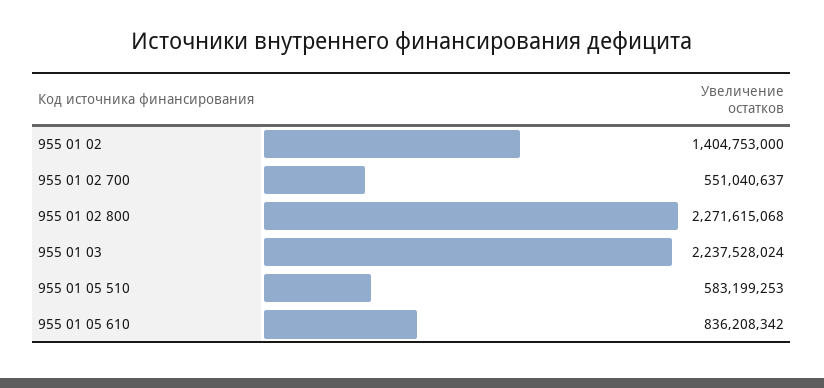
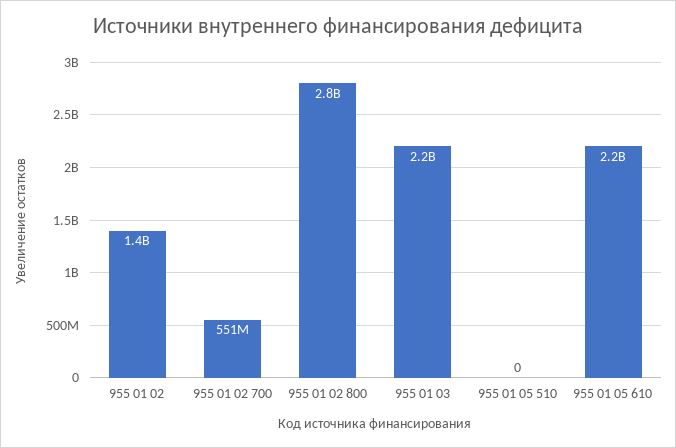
  {
    "955 01 02": 1404753000,
    "955 01 02 700": 551040637,
-   "955 01 02 800": 2271615068,
+   "955 01 02 800": 2800000000,
    "955 01 03": 2237528024,
-   "955 01 05 510": 583199253,
+   "955 01 05 510": 0,
-   "955 01 05 610": 836208342
+   "955 01 05 610": 2200000000
  }

